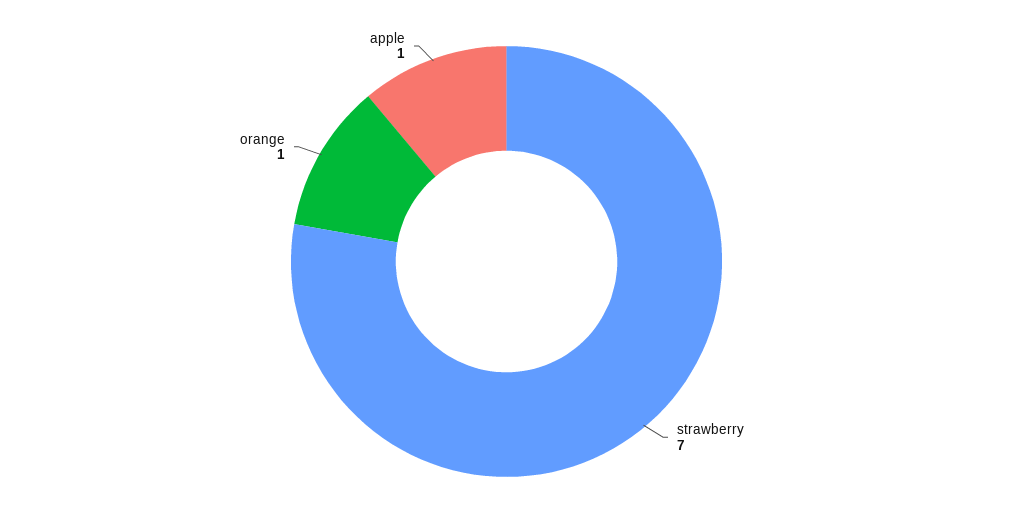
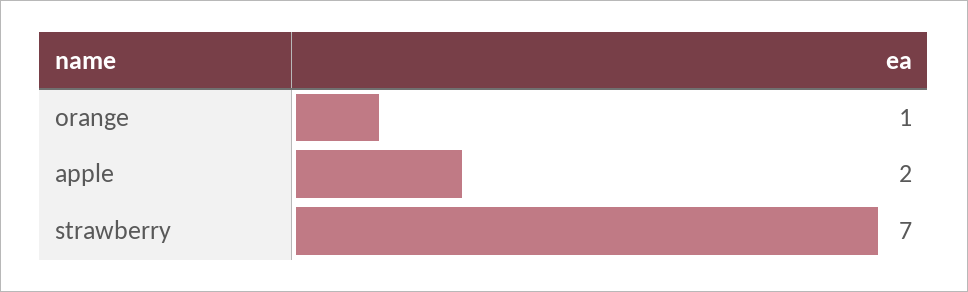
  {
    "strawberry": 7,
    "orange": 1,
-   "apple": 1
+   "apple": 2
  }

